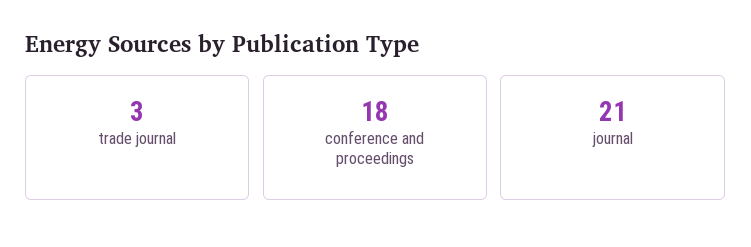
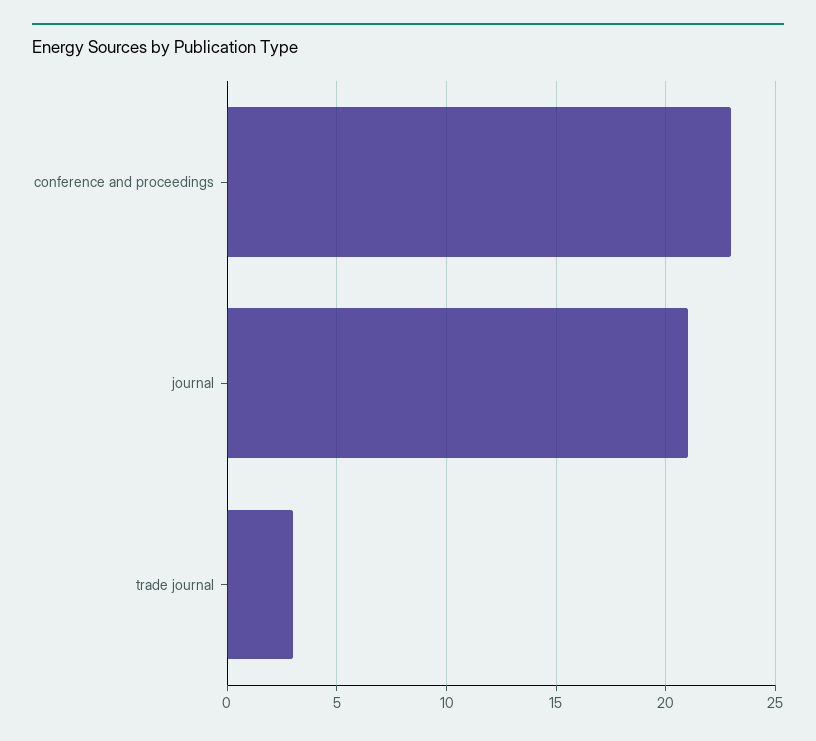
  {
    "trade journal": 3,
-   "conference and proceedings": 18,
+   "conference and proceedings": 23,
    "journal": 21
  }

